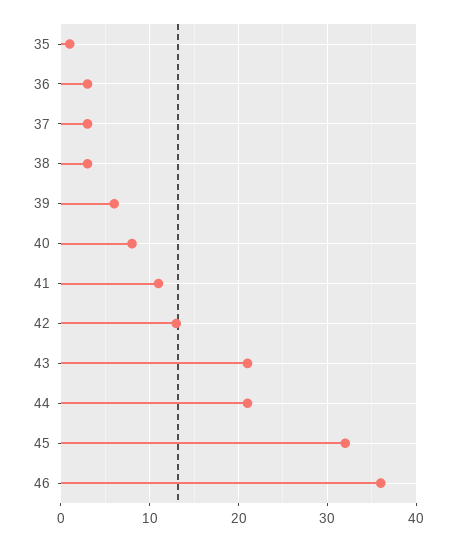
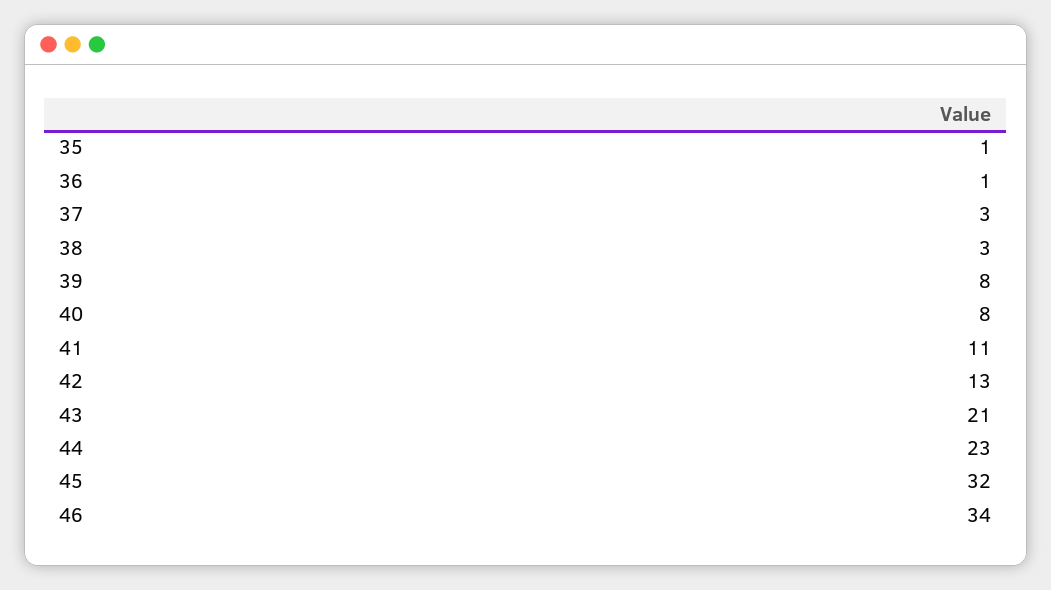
  {
    "35": 1,
-   "36": 3,
+   "36": 1,
    "37": 3,
    "38": 3,
-   "39": 6,
+   "39": 8,
    "40": 8,
    "41": 11,
    "42": 13,
    "43": 21,
-   "44": 21,
+   "44": 23,
    "45": 32,
-   "46": 36
+   "46": 34
  }

